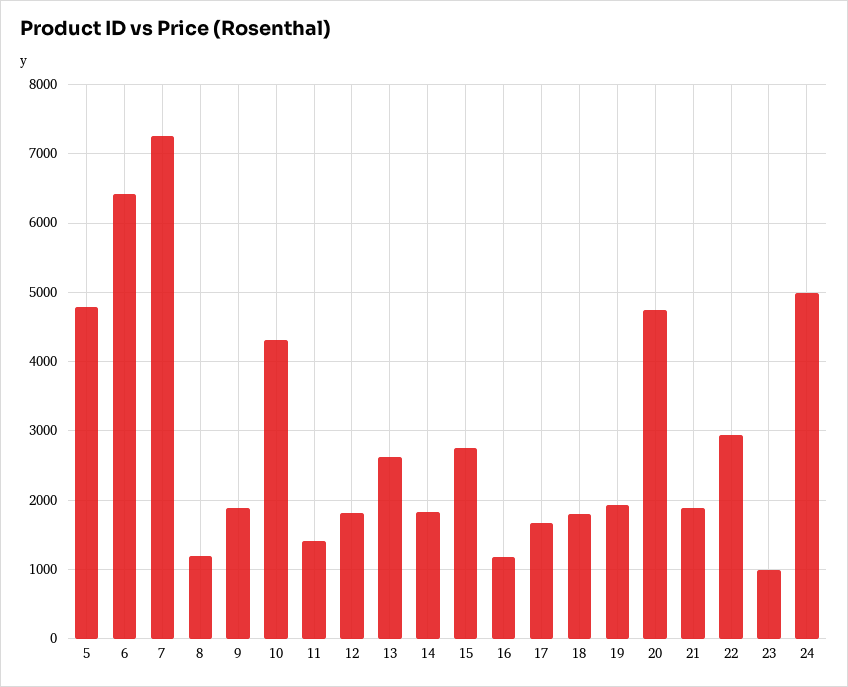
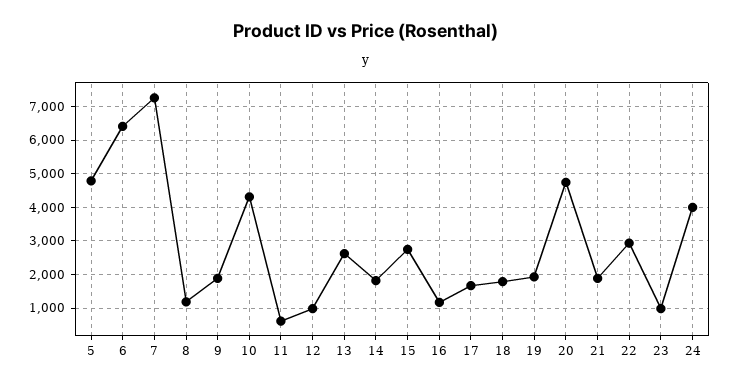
  {
    "5": 4800,
    "6": 6400,
    "7": 7300,
    "8": 1200,
    "9": 1900,
    "10": 4300,
-   "11": 1400,
+   "11": 600,
-   "12": 1800,
+   "12": 1000,
    "13": 2600,
    "14": 1800,
    "15": 2800,
    "16": 1200,
    "17": 1700,
    "18": 1800,
    "19": 1900,
    "20": 4700,
    "21": 1900,
    "22": 2900,
    "23": 1000,
-   "24": 5000
+   "24": 4000
  }

